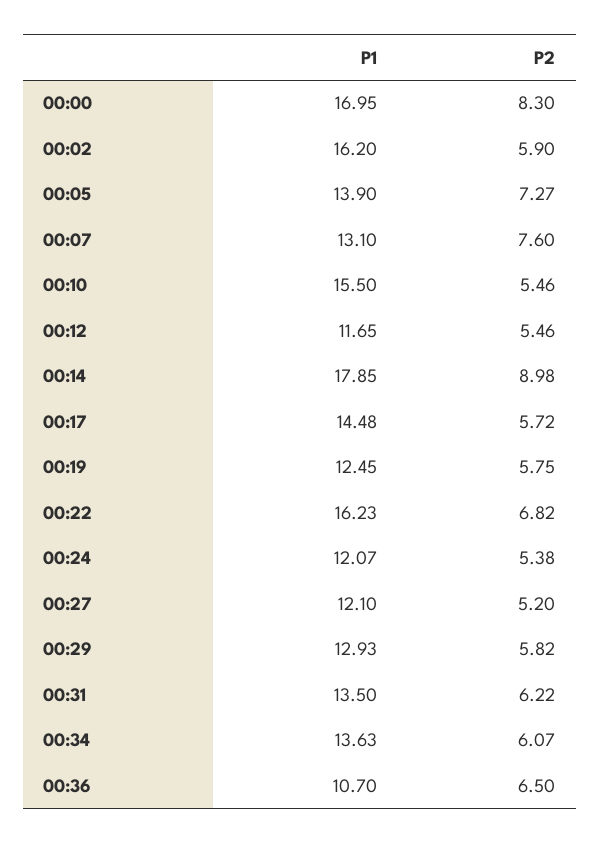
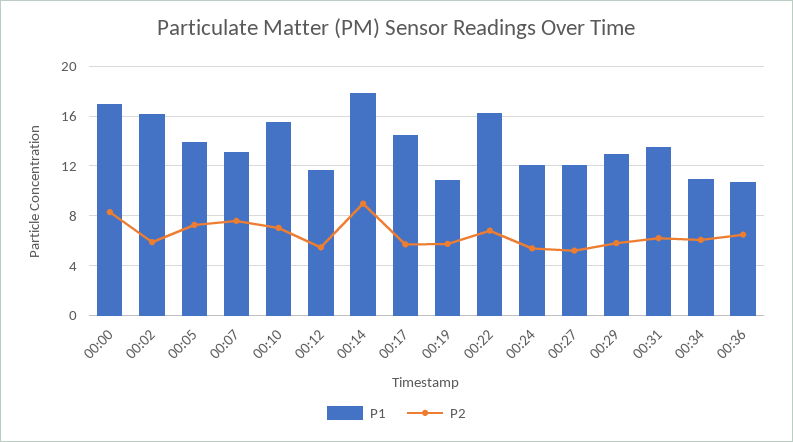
  {
    "P1": {
      "00:00": 16.95,
      "00:02": 16.2,
      "00:05": 13.9,
      "00:07": 13.1,
      "00:10": 15.5,
      "00:12": 11.65,
      "00:14": 17.85,
      "00:17": 14.48,
-     "00:19": 12.45,
+     "00:19": 11,
      "00:22": 16.23,
      "00:24": 12.07,
      "00:27": 12.1,
      "00:29": 12.93,
      "00:31": 13.5,
-     "00:34": 13.63,
+     "00:34": 11,
      "00:36": 10.7
    },
    "P2": {
      "00:00": 8.3,
      "00:02": 5.9,
      "00:05": 7.27,
      "00:07": 7.6,
-     "00:10": 5.46,
+     "00:10": 7,
      "00:12": 5.46,
      "00:14": 8.98,
      "00:17": 5.72,
      "00:19": 5.75,
      "00:22": 6.82,
      "00:24": 5.38,
      "00:27": 5.2,
      "00:29": 5.82,
      "00:31": 6.22,
      "00:34": 6.07,
      "00:36": 6.5
    }
  }

